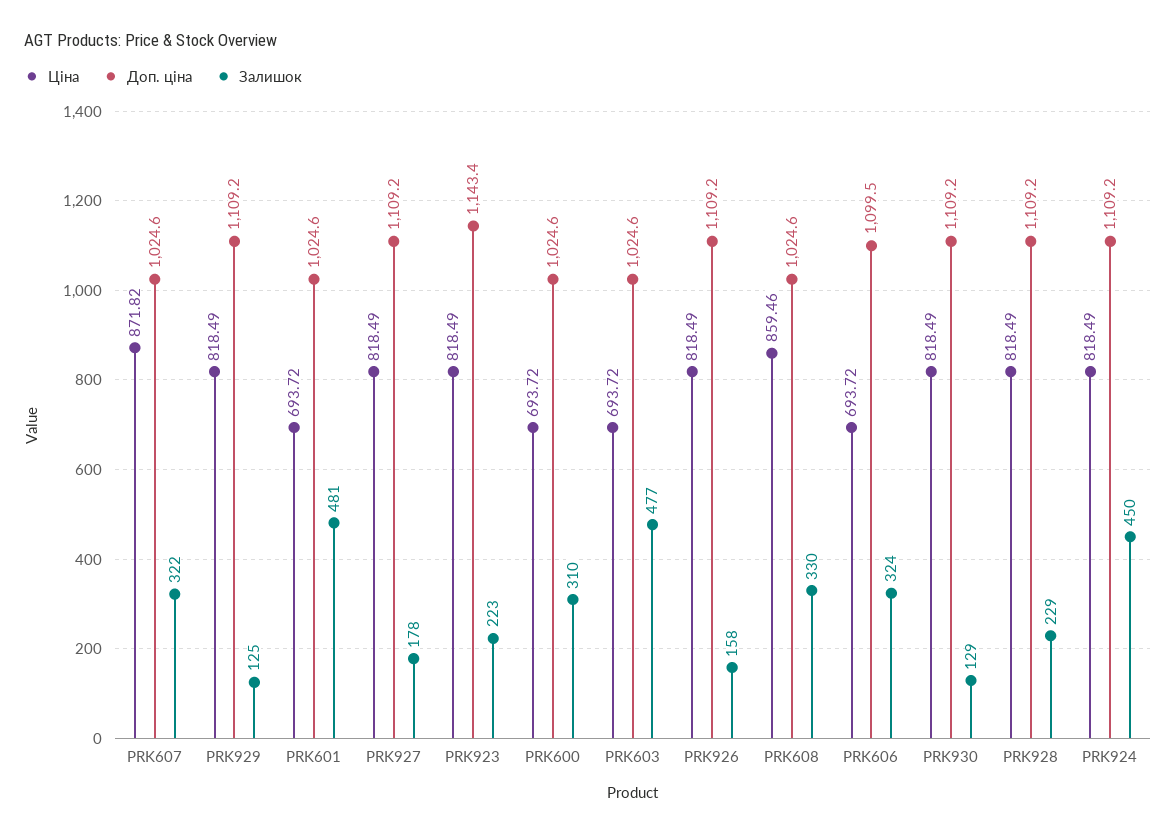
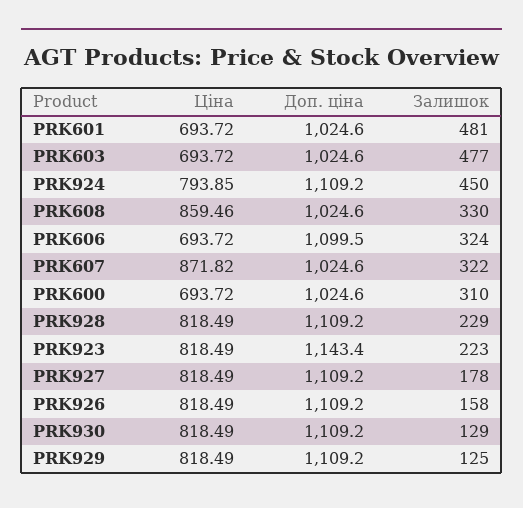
  {
    "Ціна": {
      "PRK607": 871.82,
      "PRK929": 818.49,
      "PRK601": 693.72,
      "PRK927": 818.49,
      "PRK923": 818.49,
      "PRK600": 693.72,
      "PRK603": 693.72,
      "PRK926": 818.49,
      "PRK608": 859.46,
      "PRK606": 693.72,
      "PRK930": 818.49,
      "PRK928": 818.49,
-     "PRK924": 818.49
+     "PRK924": 793.85
    },
    "Доп. ціна": {
      "PRK607": 1024.6,
      "PRK929": 1109.2,
      "PRK601": 1024.6,
      "PRK927": 1109.2,
      "PRK923": 1143.4,
      "PRK600": 1024.6,
      "PRK603": 1024.6,
      "PRK926": 1109.2,
      "PRK608": 1024.6,
      "PRK606": 1099.5,
      "PRK930": 1109.2,
      "PRK928": 1109.2,
      "PRK924": 1109.2
    },
    "Залишок": {
      "PRK607": 322,
      "PRK929": 125,
      "PRK601": 481,
      "PRK927": 178,
      "PRK923": 223,
      "PRK600": 310,
      "PRK603": 477,
      "PRK926": 158,
      "PRK608": 330,
      "PRK606": 324,
      "PRK930": 129,
      "PRK928": 229,
      "PRK924": 450
    }
  }

